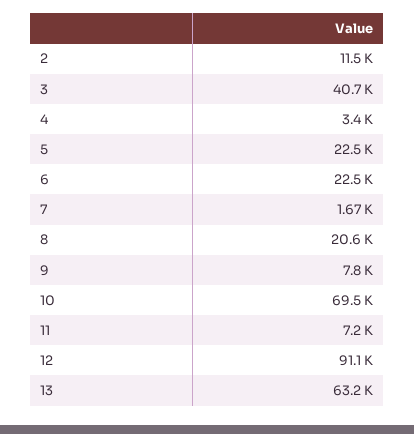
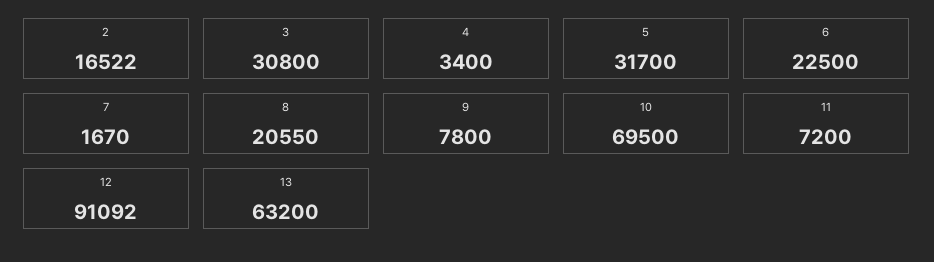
  {
-   "2": 11500,
+   "2": 16522,
-   "3": 40700,
+   "3": 30800,
    "4": 3400,
-   "5": 22500,
+   "5": 31700,
    "6": 22500,
    "7": 1670,
    "8": 20550,
    "9": 7800,
    "10": 69500,
    "11": 7200,
    "12": 91092,
    "13": 63200
  }

